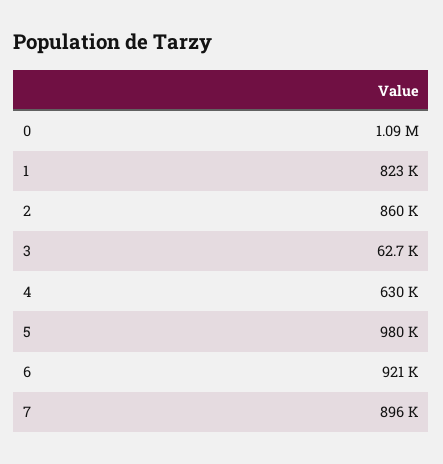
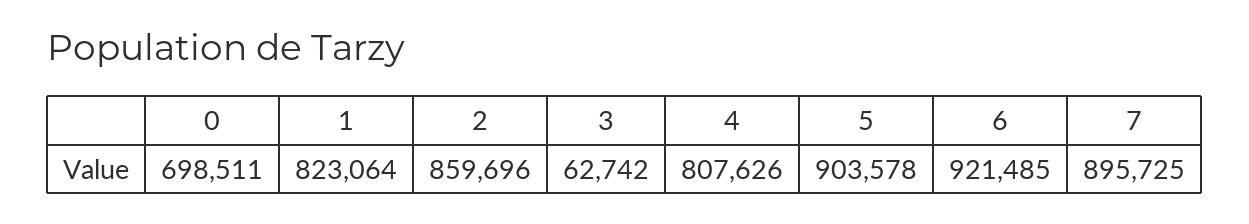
  {
-   "0": 1090000,
+   "0": 698511,
    "1": 823064,
    "2": 859696,
    "3": 62742,
-   "4": 630000,
+   "4": 807626,
-   "5": 980000,
+   "5": 903578,
    "6": 921485,
    "7": 895725
  }

